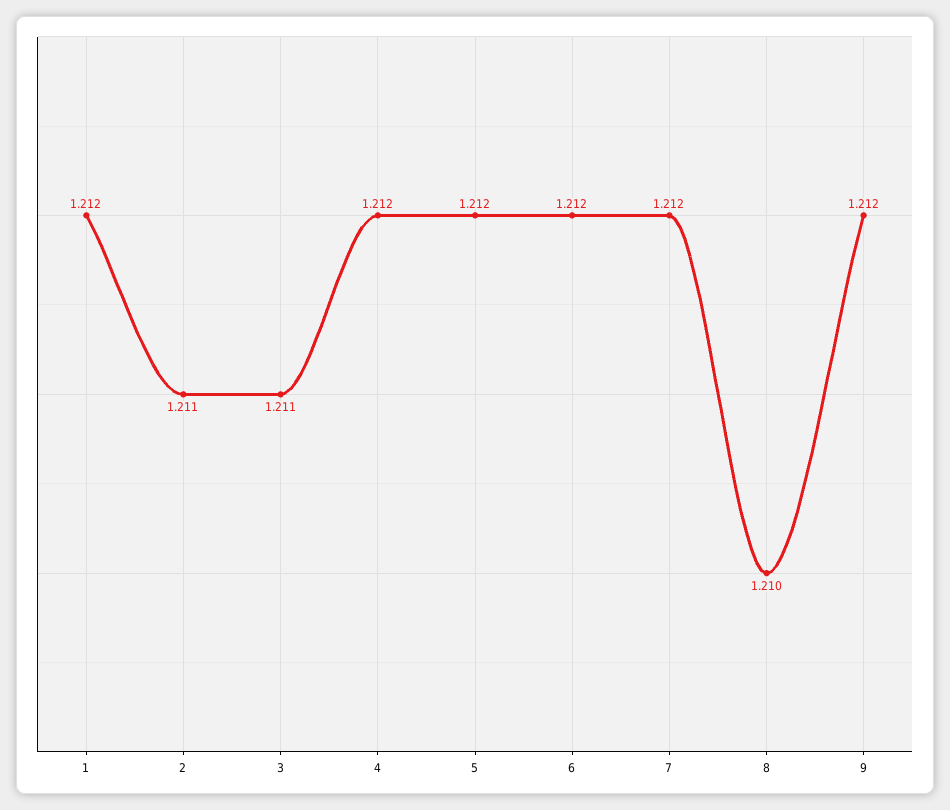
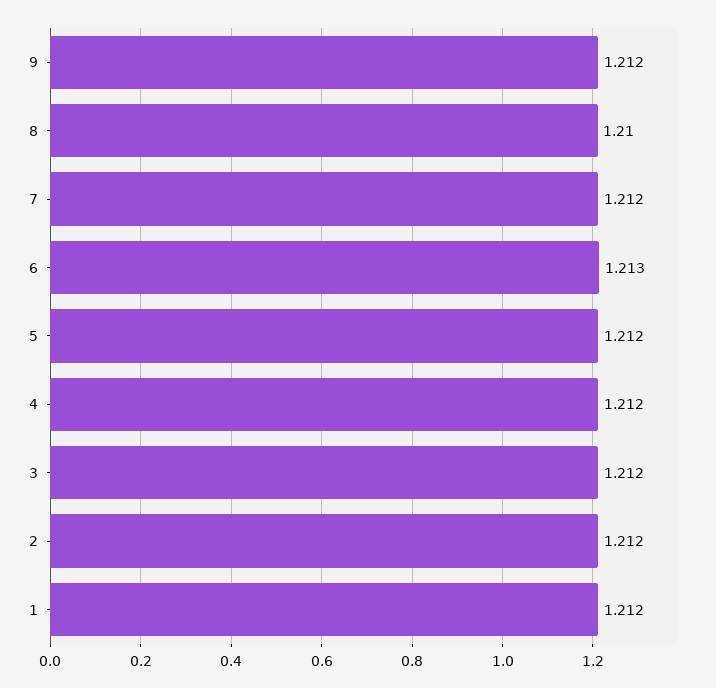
  {
    "1": 1.212,
-   "2": 1.211,
+   "2": 1.212,
-   "3": 1.211,
+   "3": 1.212,
    "4": 1.212,
    "5": 1.212,
-   "6": 1.212,
+   "6": 1.213,
    "7": 1.212,
    "8": 1.21,
    "9": 1.212
  }

